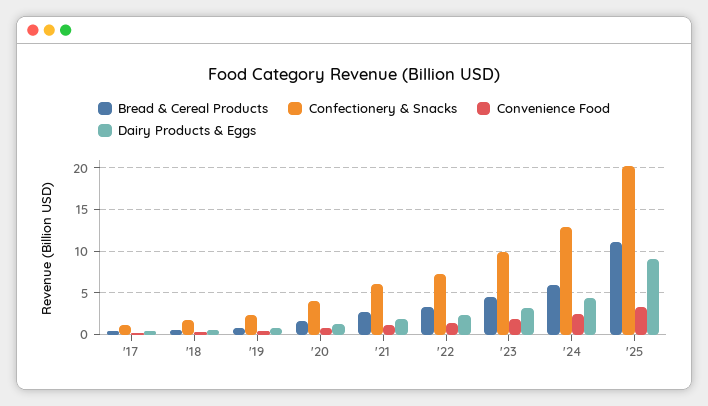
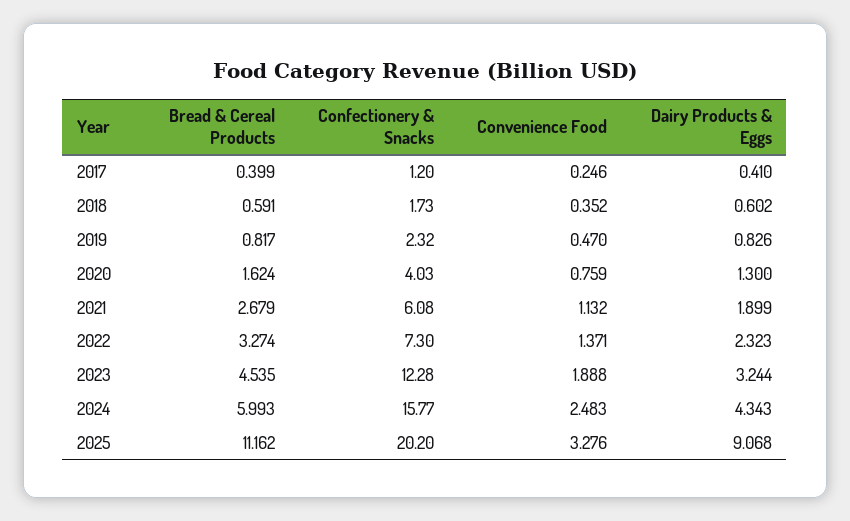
  {
    "Bread & Cereal Products": {
      "'17": 0.399,
      "'18": 0.591,
      "'19": 0.817,
      "'20": 1.624,
      "'21": 2.679,
      "'22": 3.274,
      "'23": 4.535,
      "'24": 5.993,
      "'25": 11.162
    },
    "Confectionery & Snacks": {
      "'17": 1.2,
      "'18": 1.73,
      "'19": 2.32,
      "'20": 4.03,
      "'21": 6.08,
      "'22": 7.3,
-     "'23": 10,
+     "'23": 12.28,
-     "'24": 13,
+     "'24": 15.77,
      "'25": 20.2
    },
    "Convenience Food": {
      "'17": 0.246,
      "'18": 0.352,
      "'19": 0.47,
      "'20": 0.759,
      "'21": 1.132,
      "'22": 1.371,
      "'23": 1.888,
      "'24": 2.483,
      "'25": 3.276
    },
    "Dairy Products & Eggs": {
      "'17": 0.41,
      "'18": 0.602,
      "'19": 0.826,
      "'20": 1.3,
      "'21": 1.899,
      "'22": 2.323,
      "'23": 3.244,
      "'24": 4.343,
      "'25": 9.068
    }
  }

